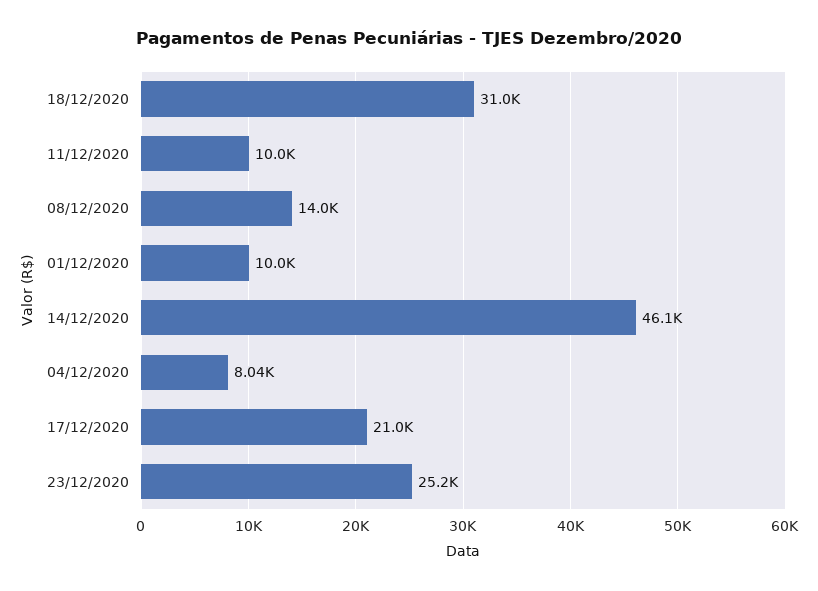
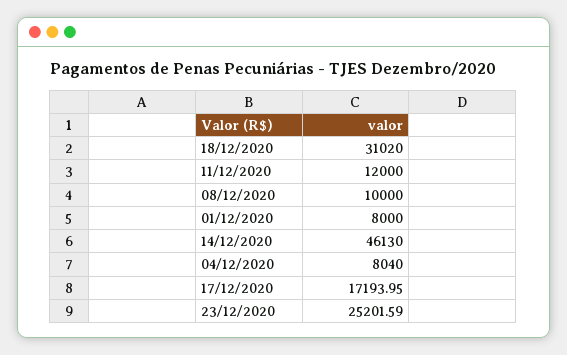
  {
    "18/12/2020": 31020,
-   "11/12/2020": 10000,
+   "11/12/2020": 12000,
-   "08/12/2020": 14000,
+   "08/12/2020": 10000,
-   "01/12/2020": 10000,
+   "01/12/2020": 8000,
    "14/12/2020": 46130,
    "04/12/2020": 8040,
-   "17/12/2020": 21000,
+   "17/12/2020": 17193.95,
    "23/12/2020": 25201.59
  }

